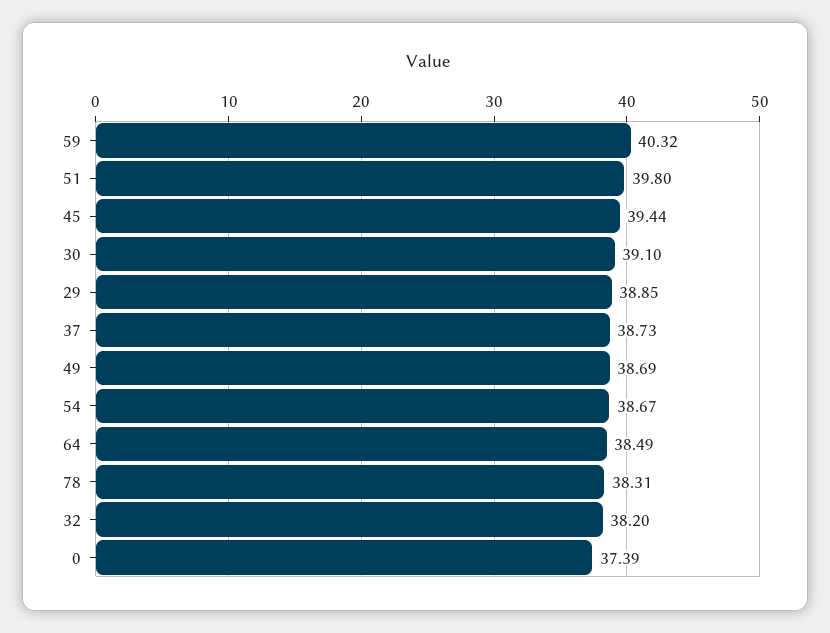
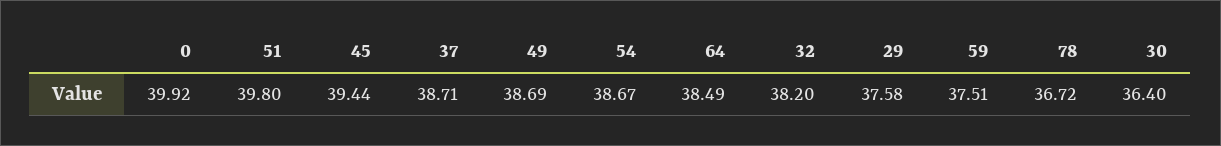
  {
-   "59": 40.32,
+   "59": 37.51,
    "51": 39.8,
    "45": 39.44,
-   "30": 39.1,
+   "30": 36.4,
-   "29": 38.85,
+   "29": 37.58,
-   "37": 38.73,
+   "37": 38.71,
    "49": 38.69,
    "54": 38.67,
    "64": 38.49,
-   "78": 38.31,
+   "78": 36.72,
    "32": 38.2,
-   "0": 37.39
+   "0": 39.92
  }

